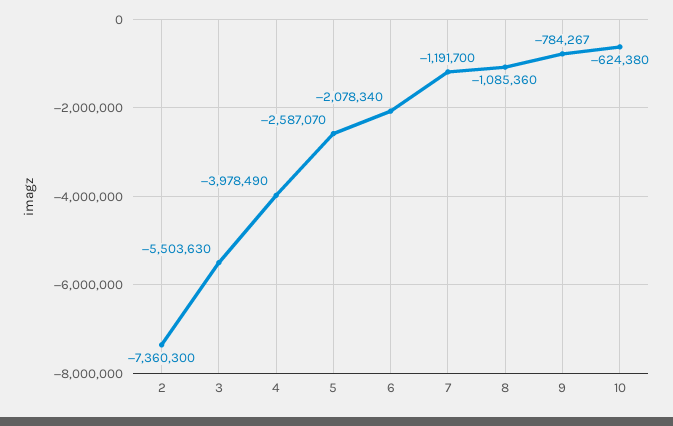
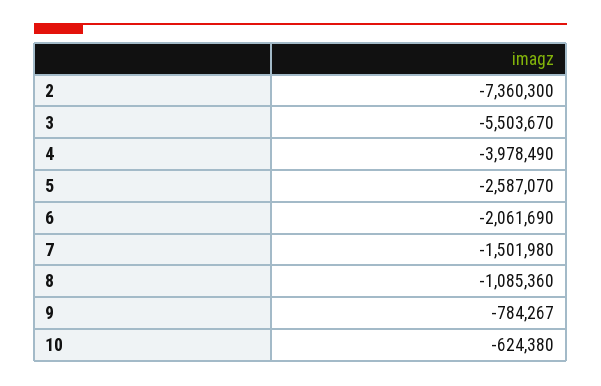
  {
    "2": -7360300,
-   "3": -5503630,
+   "3": -5503670,
    "4": -3978490,
    "5": -2587070,
-   "6": -2078340,
+   "6": -2061690,
-   "7": -1191700,
+   "7": -1501980,
    "8": -1085360,
    "9": -784267,
    "10": -624380
  }

